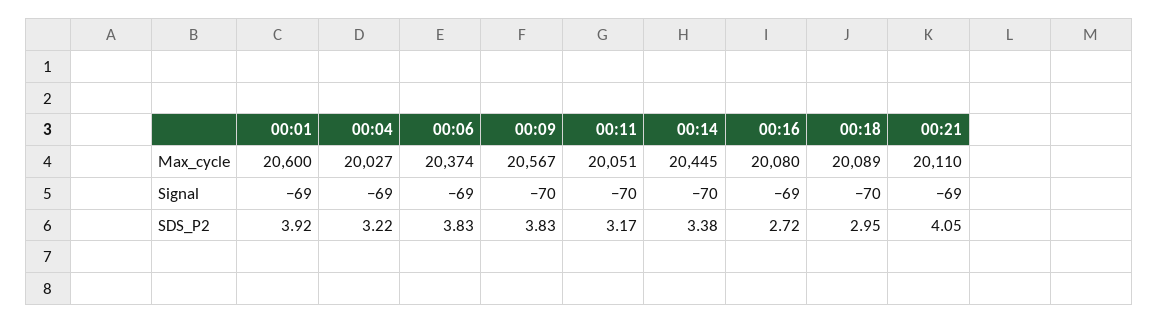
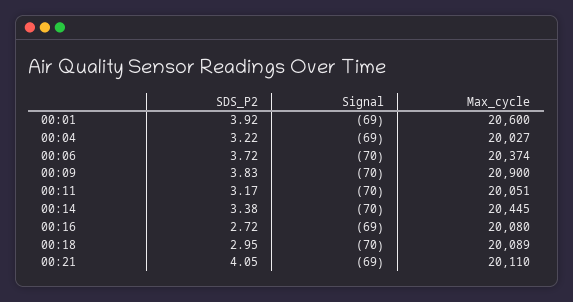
  {
    "00:01": {
      "Max_cycle": 20600,
      "Signal": -69,
      "SDS_P2": 3.92
    },
    "00:04": {
      "Max_cycle": 20027,
      "Signal": -69,
      "SDS_P2": 3.22
    },
    "00:06": {
      "Max_cycle": 20374,
-     "Signal": -69,
+     "Signal": -70,
-     "SDS_P2": 3.83
+     "SDS_P2": 3.72
    },
    "00:09": {
-     "Max_cycle": 20567,
+     "Max_cycle": 20900,
      "Signal": -70,
      "SDS_P2": 3.83
    },
    "00:11": {
      "Max_cycle": 20051,
      "Signal": -70,
      "SDS_P2": 3.17
    },
    "00:14": {
      "Max_cycle": 20445,
      "Signal": -70,
      "SDS_P2": 3.38
    },
    "00:16": {
      "Max_cycle": 20080,
      "Signal": -69,
      "SDS_P2": 2.72
    },
    "00:18": {
      "Max_cycle": 20089,
      "Signal": -70,
      "SDS_P2": 2.95
    },
    "00:21": {
      "Max_cycle": 20110,
      "Signal": -69,
      "SDS_P2": 4.05
    }
  }

